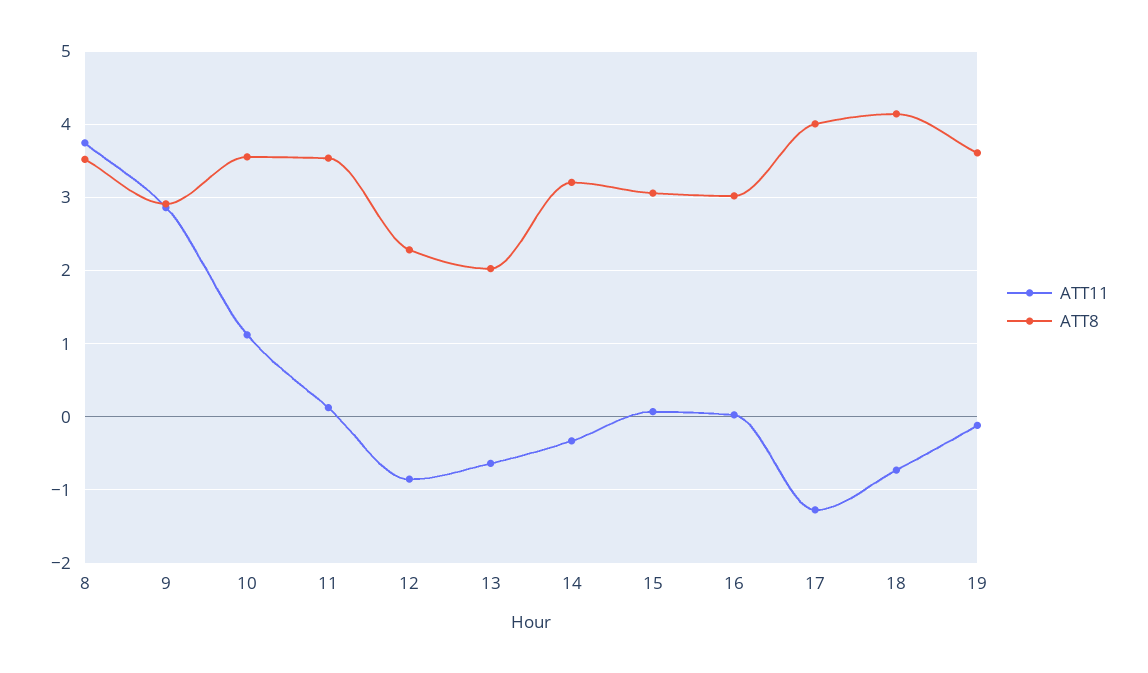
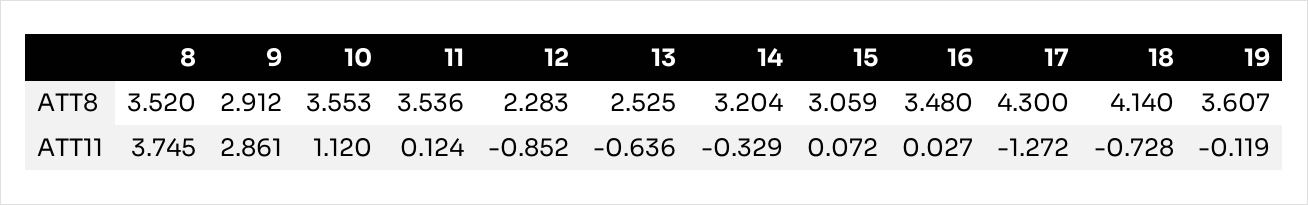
  {
    "ATT11": {
      "8": 3.745,
      "9": 2.861,
      "10": 1.12,
      "11": 0.124,
      "12": -0.852,
      "13": -0.636,
      "14": -0.329,
      "15": 0.072,
      "16": 0.027,
      "17": -1.272,
      "18": -0.728,
      "19": -0.119
    },
    "ATT8": {
      "8": 3.52,
      "9": 2.912,
      "10": 3.553,
      "11": 3.536,
      "12": 2.283,
-     "13": 2,
+     "13": 2.525,
      "14": 3.204,
      "15": 3.059,
-     "16": 3,
+     "16": 3.48,
-     "17": 4,
+     "17": 4.3,
      "18": 4.14,
      "19": 3.607
    }
  }

